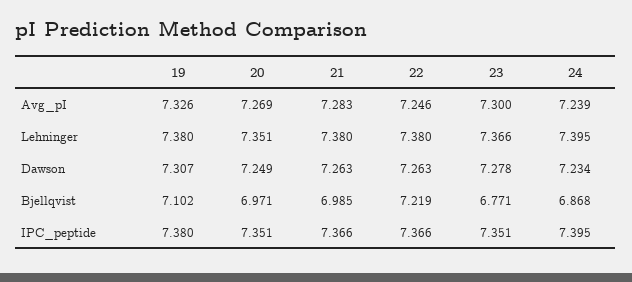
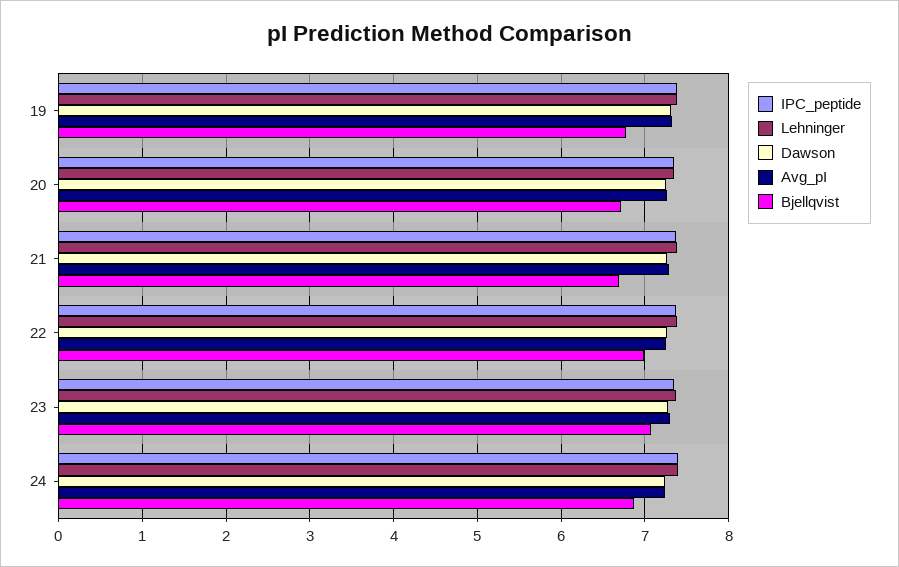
  {
    "Avg_pI": {
      "19": 7.326,
      "20": 7.269,
      "21": 7.283,
      "22": 7.246,
      "23": 7.3,
      "24": 7.239
    },
    "Lehninger": {
      "19": 7.38,
      "20": 7.351,
      "21": 7.38,
      "22": 7.38,
      "23": 7.366,
      "24": 7.395
    },
    "Dawson": {
      "19": 7.307,
      "20": 7.249,
      "21": 7.263,
      "22": 7.263,
      "23": 7.278,
      "24": 7.234
    },
    "Bjellqvist": {
-     "19": 7.102,
+     "19": 6.8,
-     "20": 6.971,
+     "20": 6.7,
-     "21": 6.985,
+     "21": 6.7,
-     "22": 7.219,
+     "22": 7,
-     "23": 6.771,
+     "23": 7.1,
      "24": 6.868
    },
    "IPC_peptide": {
      "19": 7.38,
      "20": 7.351,
      "21": 7.366,
      "22": 7.366,
      "23": 7.351,
      "24": 7.395
    }
  }

